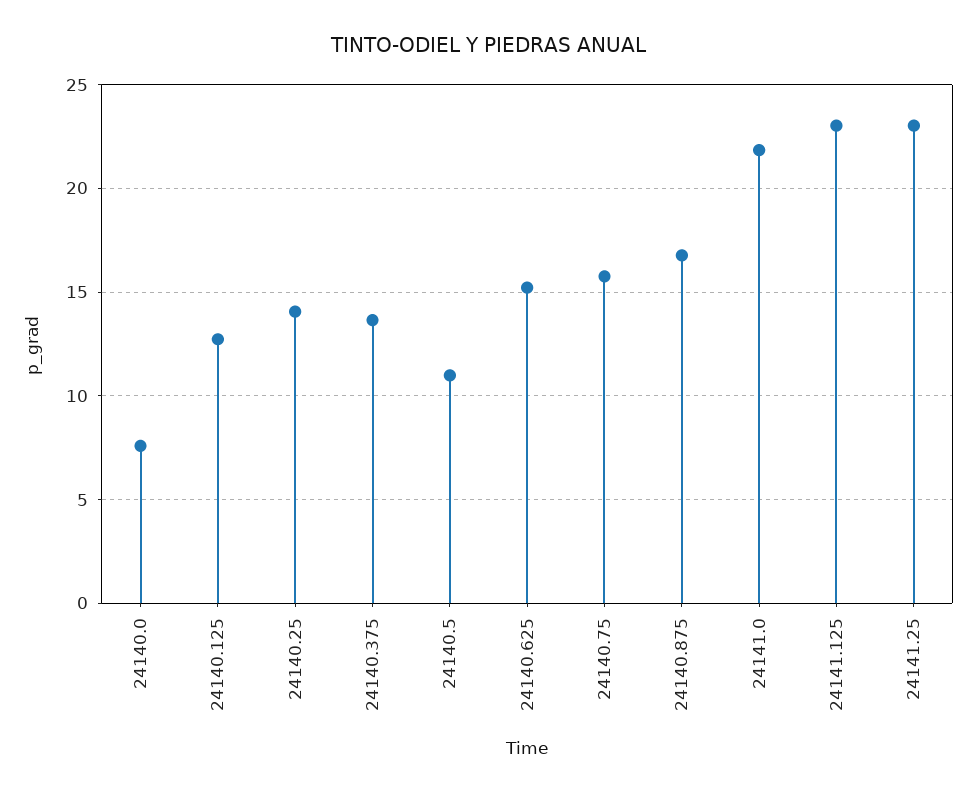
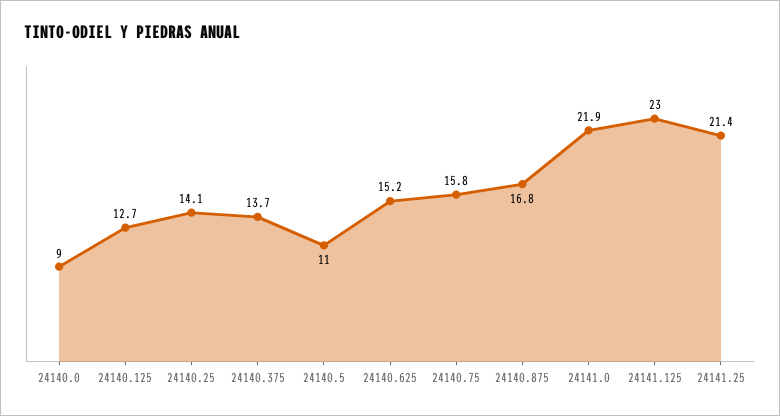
  {
-   "24140.0": 7.5,
+   "24140.0": 9,
    "24140.125": 12.7,
    "24140.25": 14.1,
    "24140.375": 13.7,
    "24140.5": 11,
    "24140.625": 15.2,
    "24140.75": 15.8,
    "24140.875": 16.8,
    "24141.0": 21.9,
    "24141.125": 23,
-   "24141.25": 23
+   "24141.25": 21.4
  }

